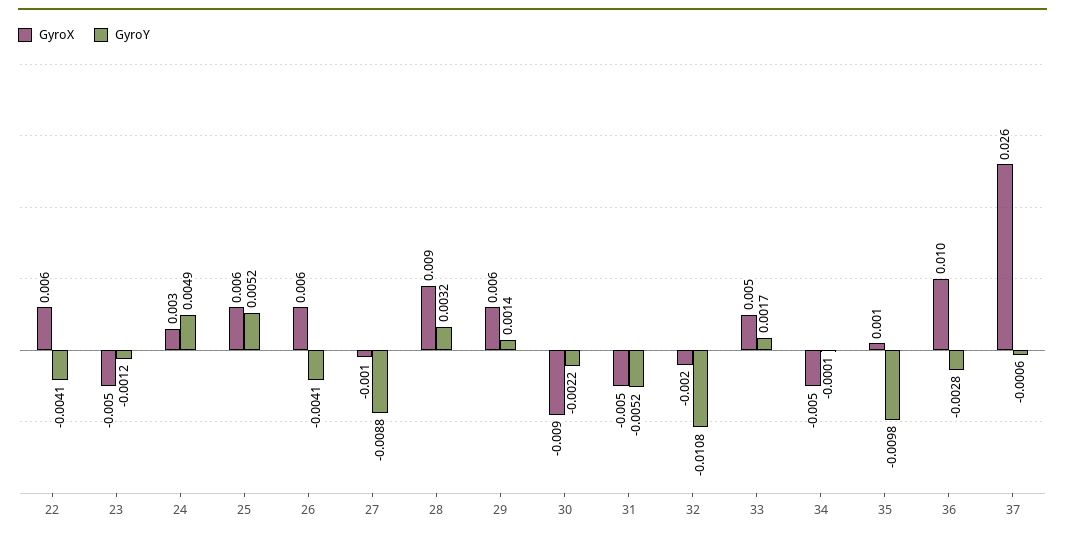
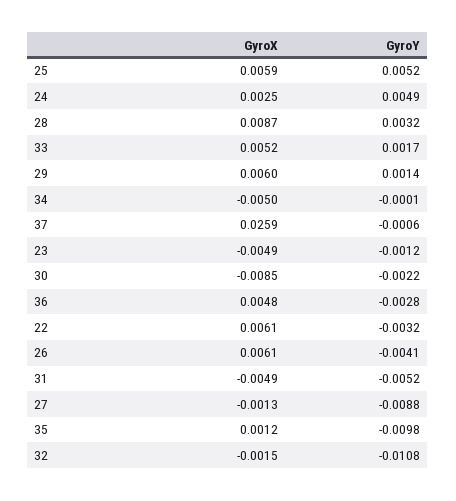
  {
    "GyroX": {
      "22": 0.0061,
      "23": -0.0049,
      "24": 0.0025,
      "25": 0.0059,
      "26": 0.0061,
      "27": -0.0013,
      "28": 0.0087,
      "29": 0.006,
      "30": -0.0085,
      "31": -0.0049,
      "32": -0.0015,
      "33": 0.0052,
      "34": -0.005,
      "35": 0.0012,
-     "36": 0.01,
+     "36": 0.0048,
      "37": 0.0259
    },
    "GyroY": {
-     "22": -0.0041,
+     "22": -0.0032,
      "23": -0.0012,
      "24": 0.0049,
      "25": 0.0052,
      "26": -0.0041,
      "27": -0.0088,
      "28": 0.0032,
      "29": 0.0014,
      "30": -0.0022,
      "31": -0.0052,
      "32": -0.0108,
      "33": 0.0017,
      "34": -0.0001,
      "35": -0.0098,
      "36": -0.0028,
      "37": -0.0006
    }
  }

